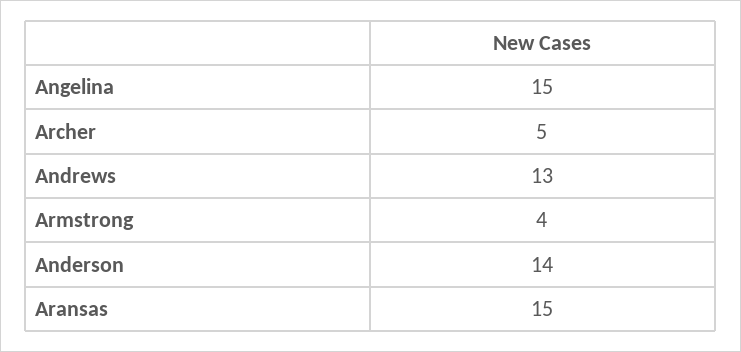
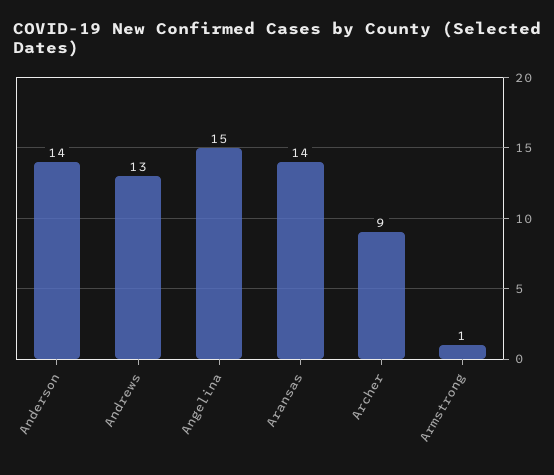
  {
    "Angelina": 15,
-   "Archer": 5,
+   "Archer": 9,
    "Andrews": 13,
-   "Armstrong": 4,
+   "Armstrong": 1,
    "Anderson": 14,
-   "Aransas": 15
+   "Aransas": 14
  }

